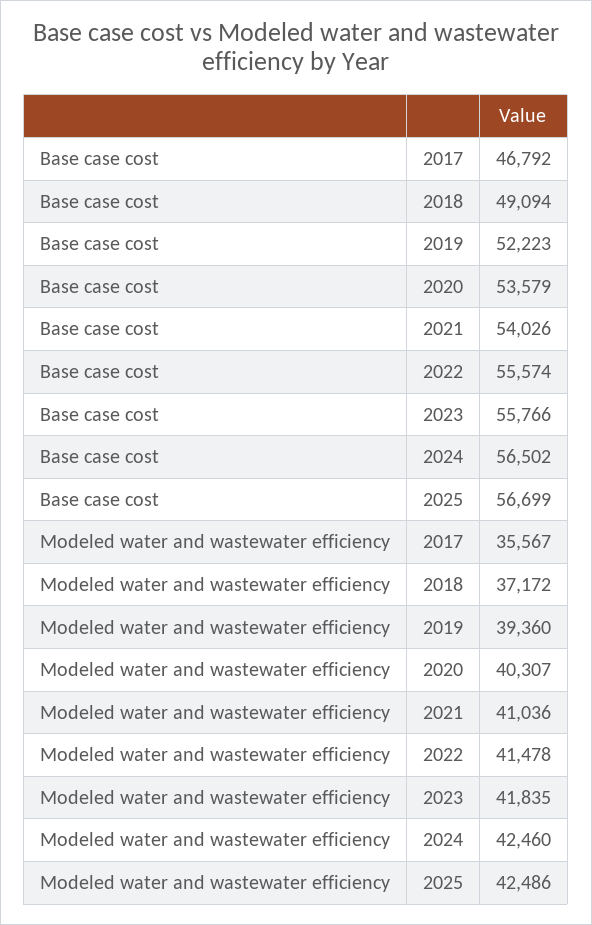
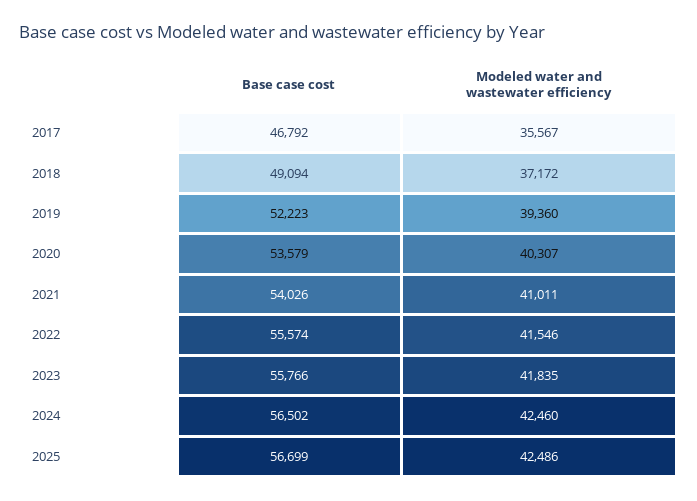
  {
    "Base case cost": {
      "2017": 46792,
      "2018": 49094,
      "2019": 52223,
      "2020": 53579,
      "2021": 54026,
      "2022": 55574,
      "2023": 55766,
      "2024": 56502,
      "2025": 56699
    },
    "Modeled water and wastewater efficiency": {
      "2017": 35567,
      "2018": 37172,
      "2019": 39360,
      "2020": 40307,
-     "2021": 41036,
+     "2021": 41011,
-     "2022": 41478,
+     "2022": 41546,
      "2023": 41835,
      "2024": 42460,
      "2025": 42486
    }
  }

